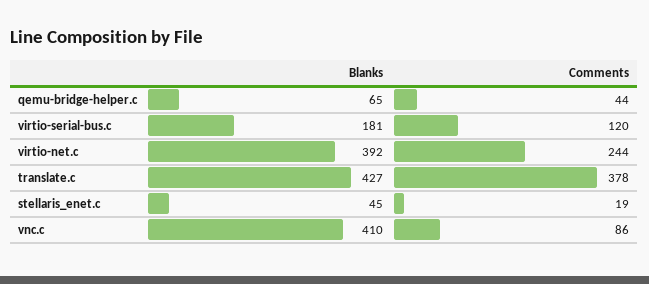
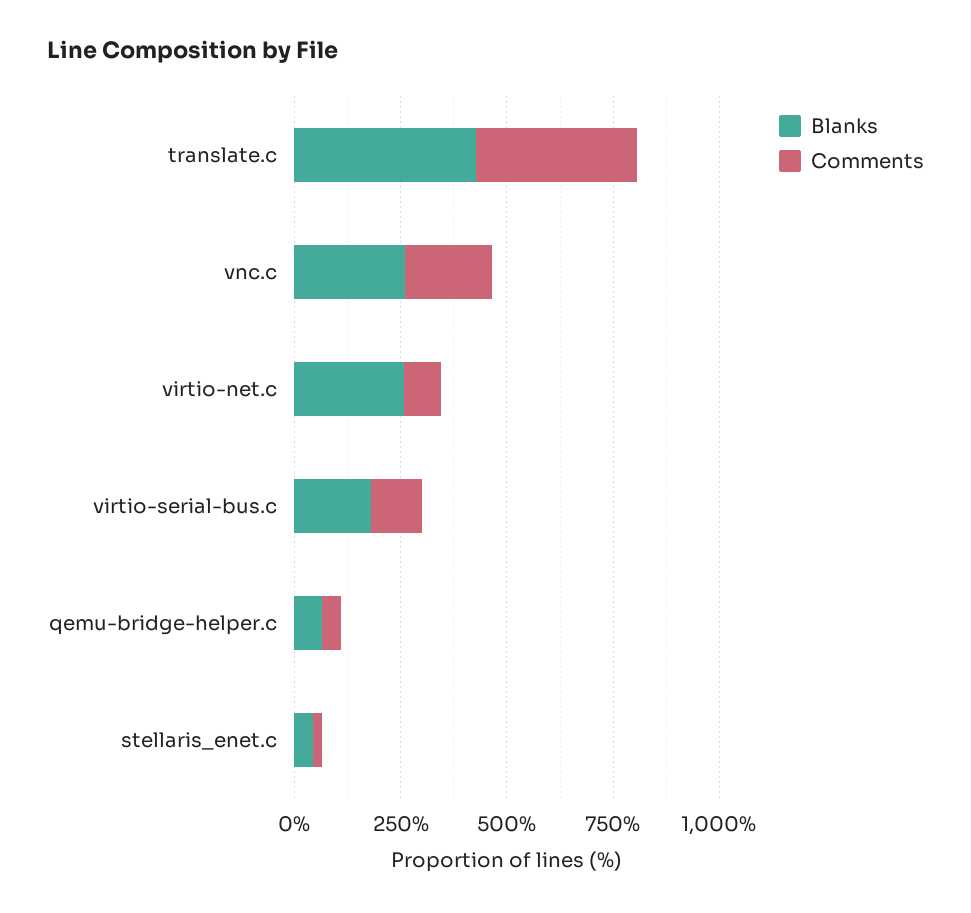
  {
    "Blanks": {
      "qemu-bridge-helper.c": 65,
      "virtio-serial-bus.c": 181,
-     "virtio-net.c": 392,
+     "virtio-net.c": 250,
      "translate.c": 427,
      "stellaris_enet.c": 45,
-     "vnc.c": 410
+     "vnc.c": 250
    },
    "Comments": {
      "qemu-bridge-helper.c": 44,
      "virtio-serial-bus.c": 120,
-     "virtio-net.c": 244,
+     "virtio-net.c": 100,
      "translate.c": 378,
      "stellaris_enet.c": 19,
-     "vnc.c": 86
+     "vnc.c": 200
    }
  }

